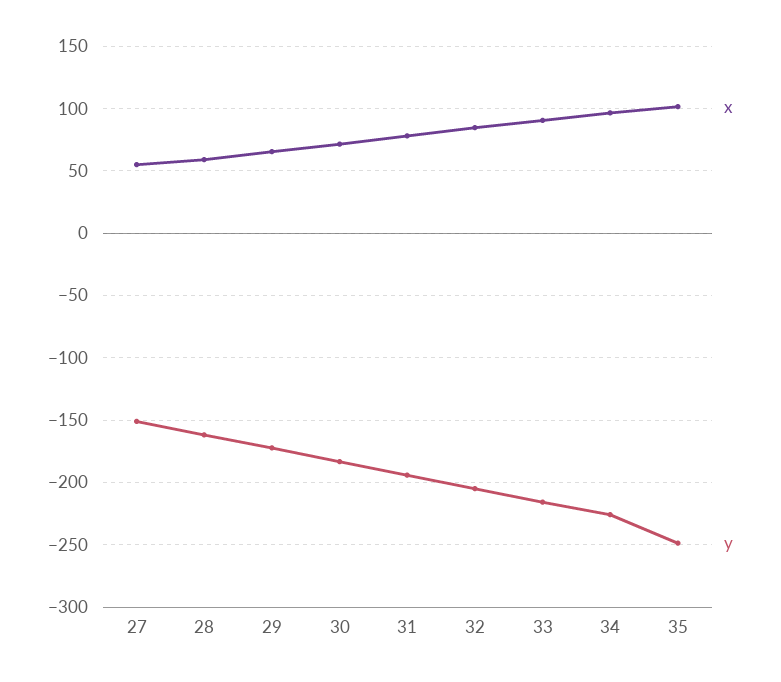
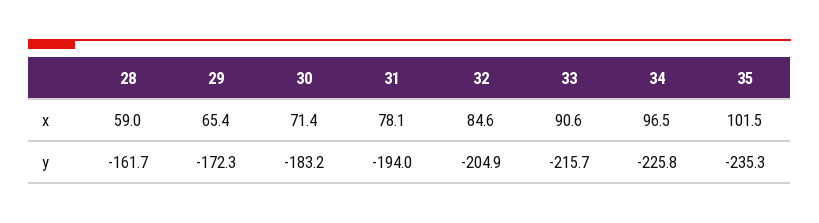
  {
    "x": {
-     "27": 55,
      "28": 59,
      "29": 65.4,
      "30": 71.4,
      "31": 78.1,
      "32": 84.6,
      "33": 90.6,
      "34": 96.5,
      "35": 101.5
    },
    "y": {
-     "27": -150,
      "28": -161.7,
      "29": -172.3,
      "30": -183.2,
      "31": -194,
      "32": -204.9,
      "33": -215.7,
      "34": -225.8,
-     "35": -250
+     "35": -235.3
    }
  }

